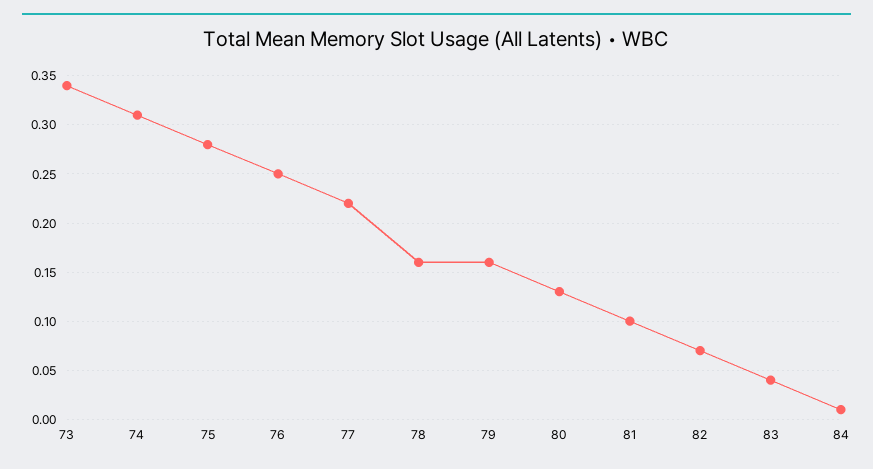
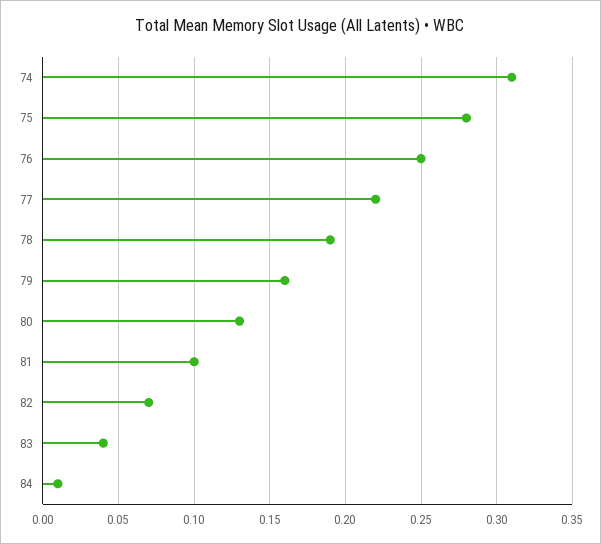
  {
-   "73": 0.34,
    "74": 0.31,
    "75": 0.28,
    "76": 0.25,
    "77": 0.22,
-   "78": 0.16,
+   "78": 0.19,
    "79": 0.16,
    "80": 0.13,
    "81": 0.1,
    "82": 0.07,
    "83": 0.04,
    "84": 0.01
  }

